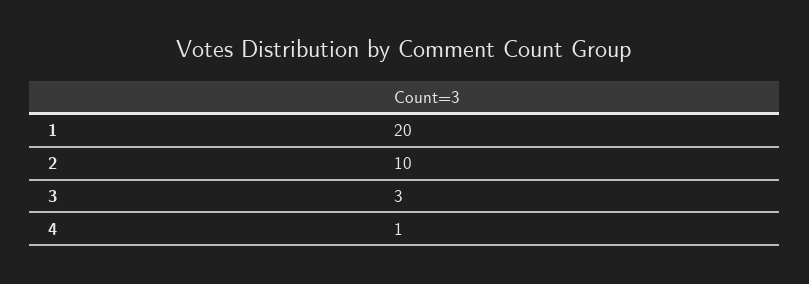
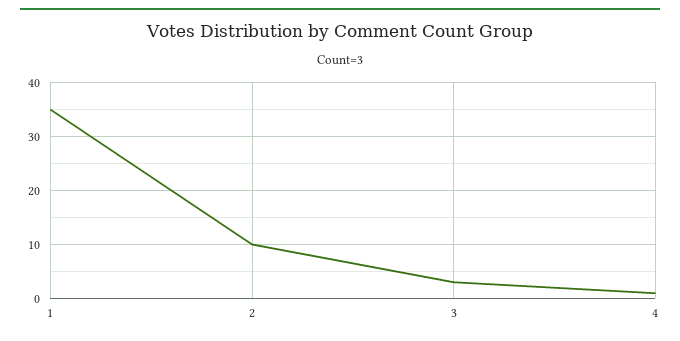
  {
-   "1": 20,
+   "1": 35,
    "2": 10,
    "3": 3,
    "4": 1
  }

